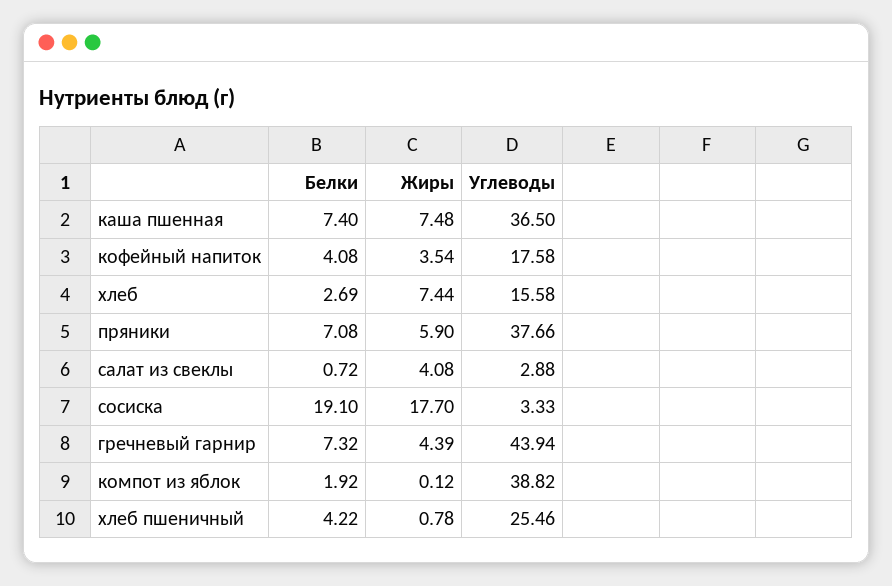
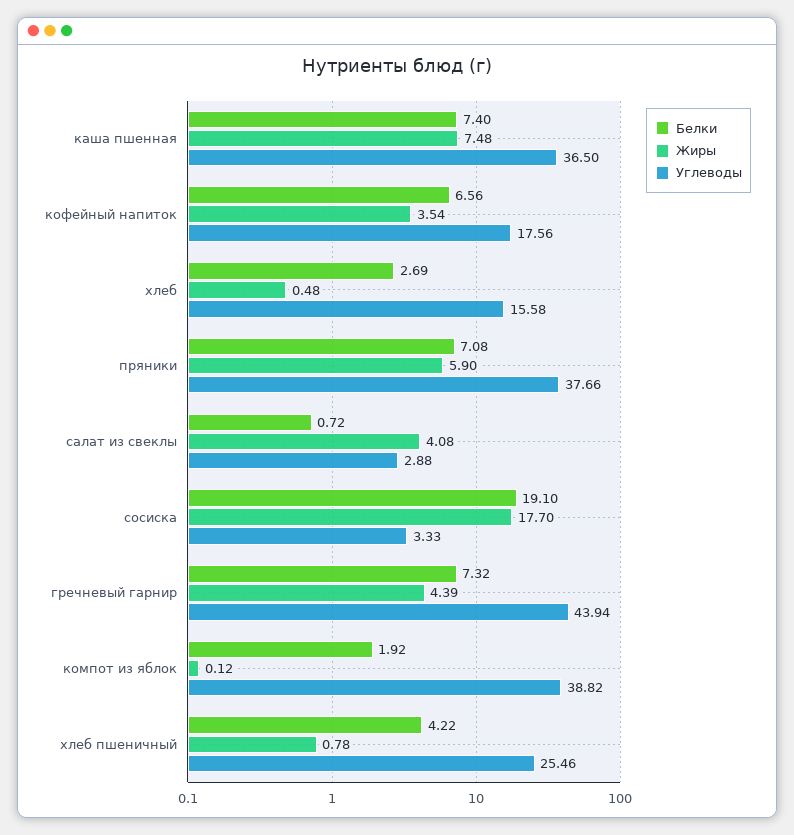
  {
    "Белки": {
      "каша пшенная": 7.4,
-     "кофейный напиток": 4.08,
+     "кофейный напиток": 6.56,
      "хлеб": 2.69,
      "пряники": 7.08,
      "салат из свеклы": 0.72,
      "сосиска": 19.1,
      "гречневый гарнир": 7.32,
      "компот из яблок": 1.92,
      "хлеб пшеничный": 4.22
    },
    "Жиры": {
      "каша пшенная": 7.48,
      "кофейный напиток": 3.54,
-     "хлеб": 7.44,
+     "хлеб": 0.48,
      "пряники": 5.9,
      "салат из свеклы": 4.08,
      "сосиска": 17.7,
      "гречневый гарнир": 4.39,
      "компот из яблок": 0.12,
      "хлеб пшеничный": 0.78
    },
    "Углеводы": {
      "каша пшенная": 36.5,
-     "кофейный напиток": 17.58,
+     "кофейный напиток": 17.56,
      "хлеб": 15.58,
      "пряники": 37.66,
      "салат из свеклы": 2.88,
      "сосиска": 3.33,
      "гречневый гарнир": 43.94,
      "компот из яблок": 38.82,
      "хлеб пшеничный": 25.46
    }
  }

